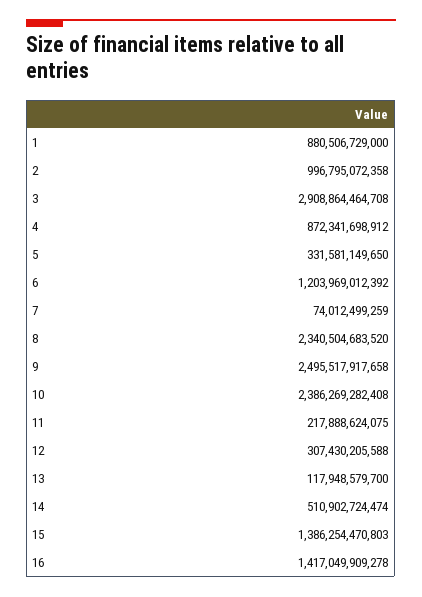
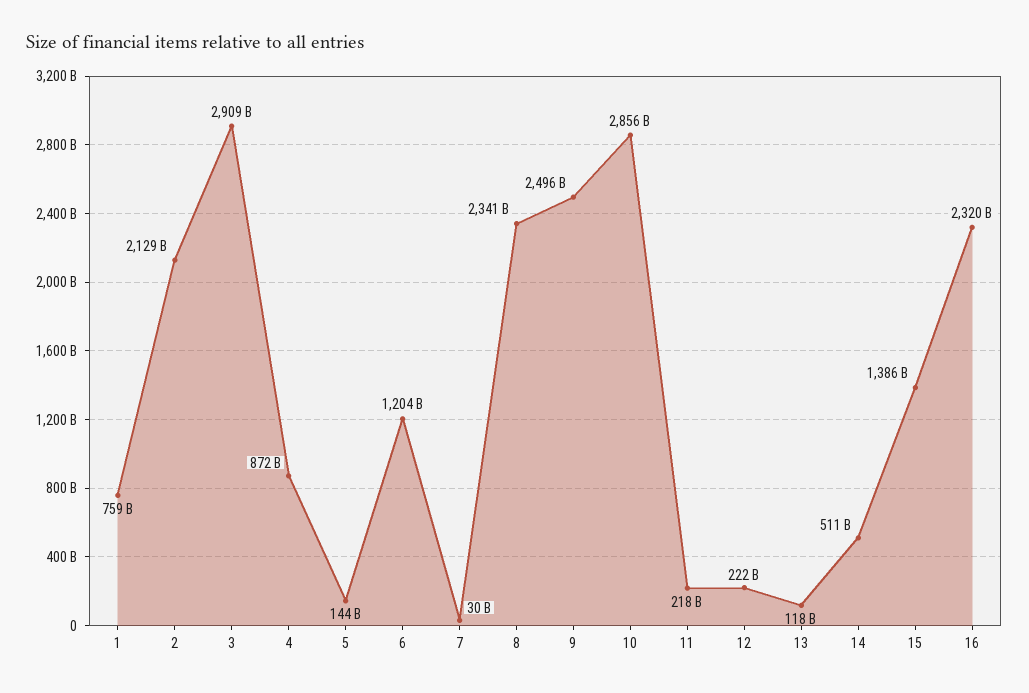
  {
-   "1": 880506729000,
+   "1": 759000000000,
-   "2": 996795072358,
+   "2": 2129000000000,
    "3": 2908864464708,
    "4": 872341698912,
-   "5": 331581149650,
+   "5": 144000000000,
    "6": 1203969012392,
-   "7": 74012499259,
+   "7": 30000000000,
    "8": 2340504683520,
    "9": 2495517917658,
-   "10": 2386269282408,
+   "10": 2856000000000,
    "11": 217888624075,
-   "12": 307430205588,
+   "12": 222000000000,
    "13": 117948579700,
    "14": 510902724474,
    "15": 1386254470803,
-   "16": 1417049909278
+   "16": 2320000000000
  }

